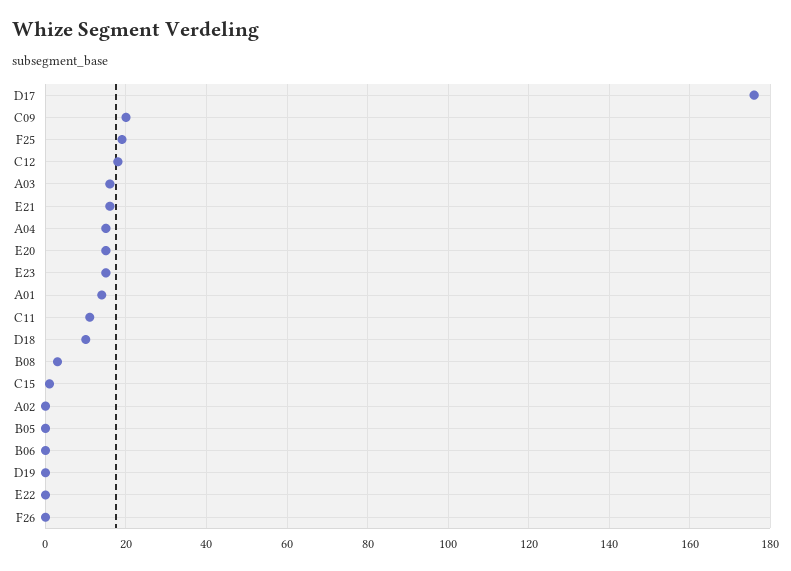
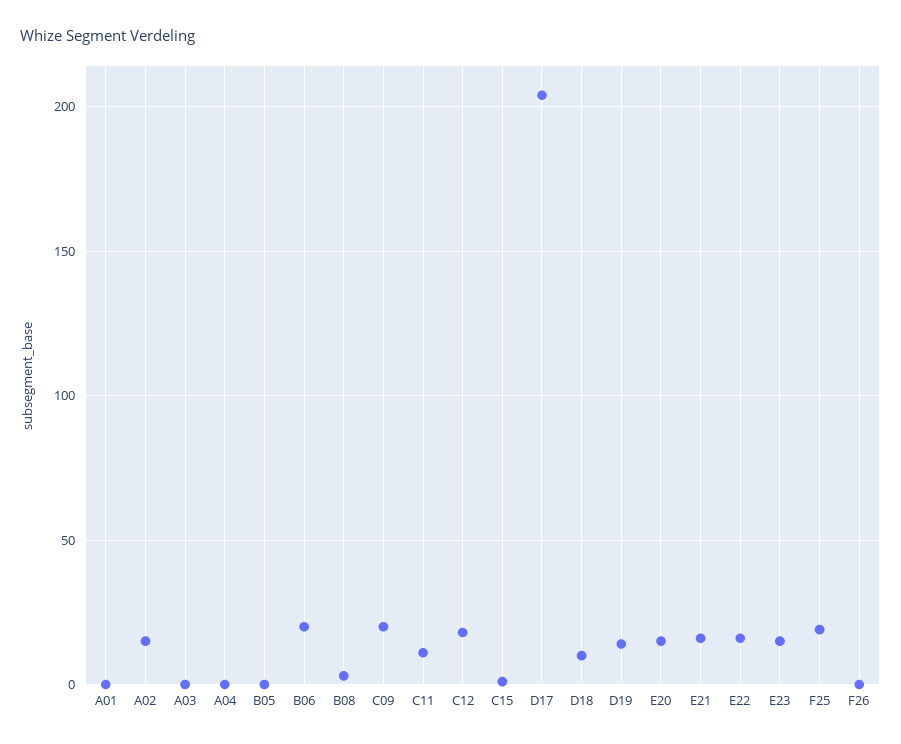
  {
-   "D17": 175,
+   "D17": 205,
    "C09": 20,
    "F25": 20,
    "C12": 20,
-   "A03": 15,
+   "A03": 0,
    "E21": 15,
-   "A04": 15,
+   "A04": 0,
    "E20": 15,
    "E23": 15,
-   "A01": 15,
+   "A01": 0,
    "C11": 10,
    "D18": 10,
    "B08": 5,
    "C15": 0,
-   "A02": 0,
+   "A02": 15,
    "B05": 0,
-   "B06": 0,
+   "B06": 20,
-   "D19": 0,
+   "D19": 15,
-   "E22": 0,
+   "E22": 15,
    "F26": 0
  }

